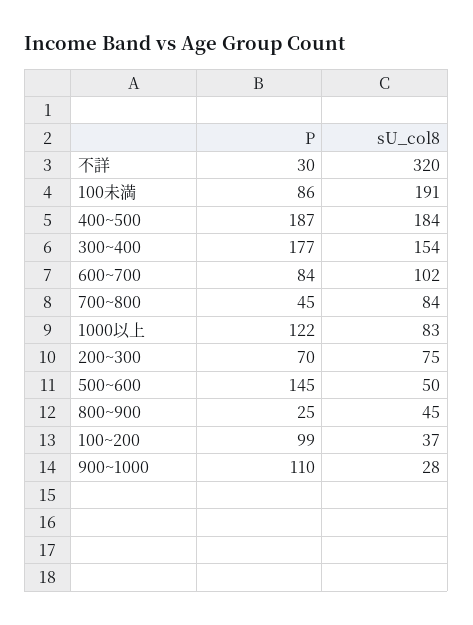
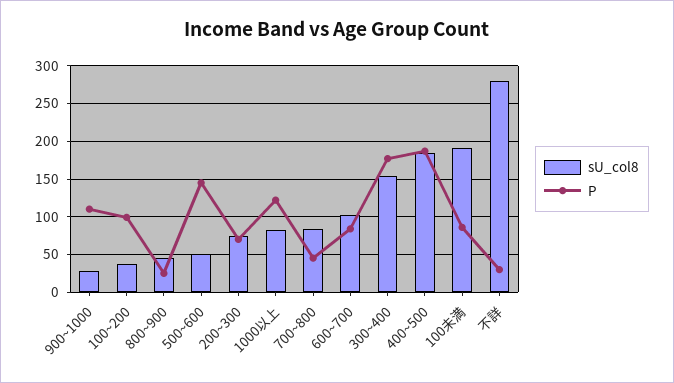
  {
    "P": {
      "不詳": 30,
      "100未満": 86,
      "400~500": 187,
      "300~400": 177,
      "600~700": 84,
      "700~800": 45,
      "1000以上": 122,
      "200~300": 70,
      "500~600": 145,
      "800~900": 25,
      "100~200": 99,
      "900~1000": 110
    },
    "sU_col8": {
-     "不詳": 320,
+     "不詳": 280,
      "100未満": 191,
      "400~500": 184,
      "300~400": 154,
      "600~700": 102,
      "700~800": 84,
      "1000以上": 83,
      "200~300": 75,
      "500~600": 50,
      "800~900": 45,
      "100~200": 37,
      "900~1000": 28
    }
  }

